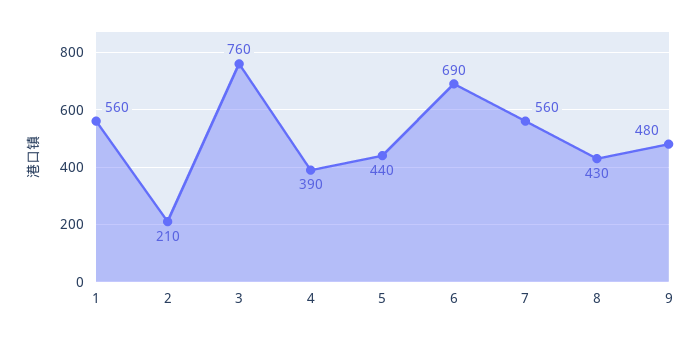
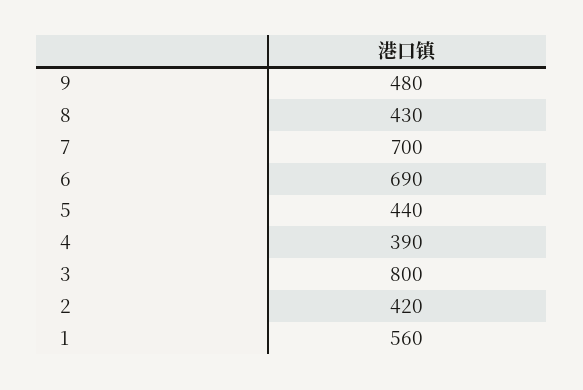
  {
    "1": 560,
-   "2": 210,
+   "2": 420,
-   "3": 760,
+   "3": 800,
    "4": 390,
    "5": 440,
    "6": 690,
-   "7": 560,
+   "7": 700,
    "8": 430,
    "9": 480
  }

